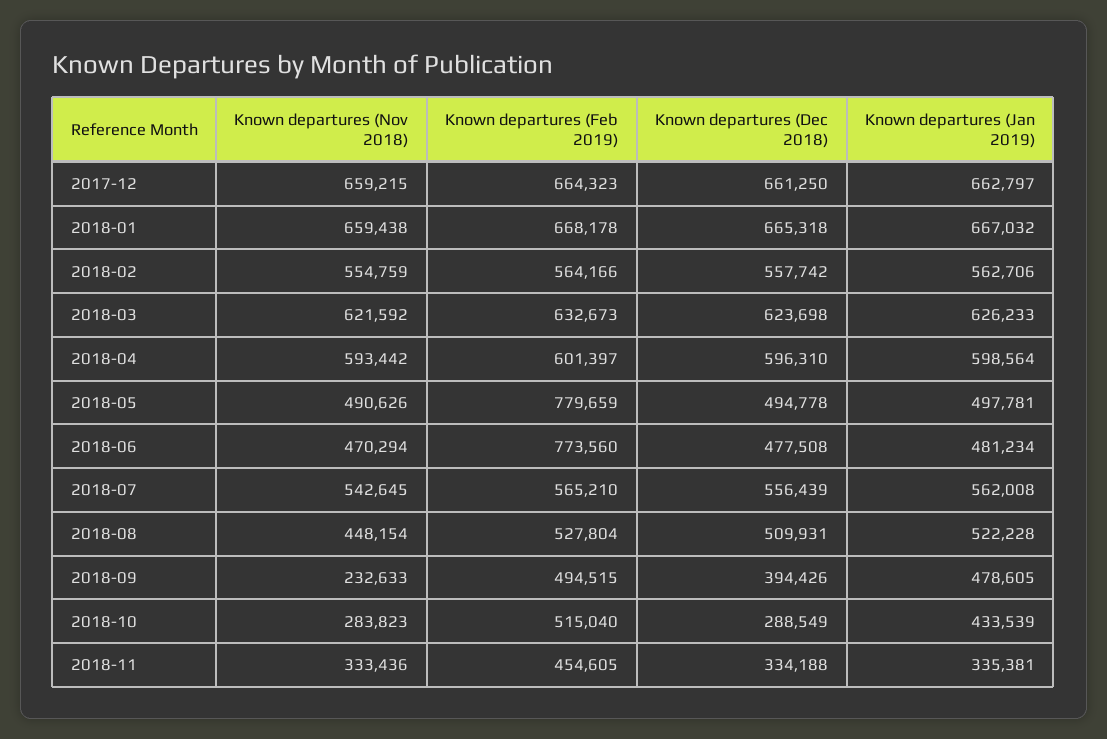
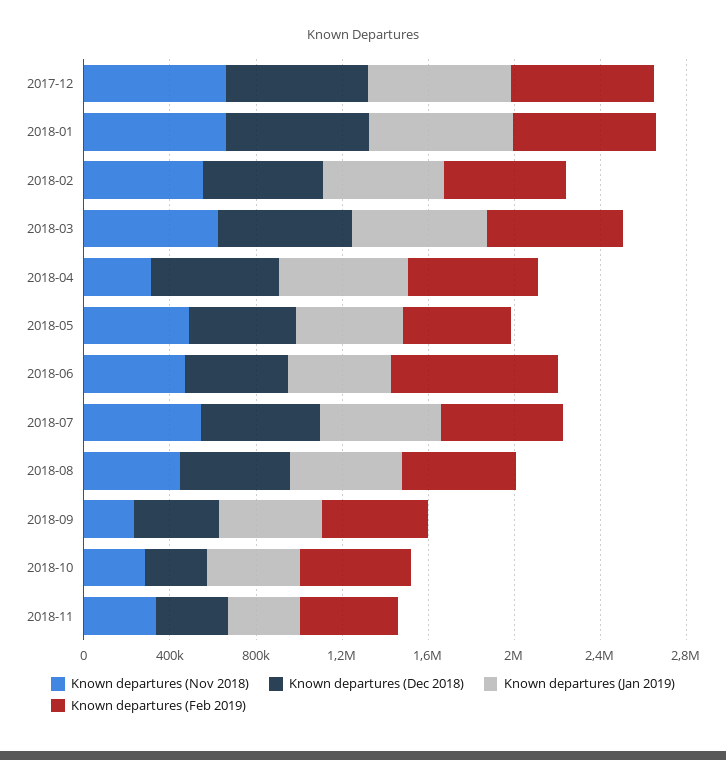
  {
    "Known departures (Nov 2018)": {
      "2017-12": 659215,
      "2018-01": 659438,
      "2018-02": 554759,
      "2018-03": 621592,
-     "2018-04": 593442,
+     "2018-04": 300000,
      "2018-05": 490626,
      "2018-06": 470294,
      "2018-07": 542645,
      "2018-08": 448154,
      "2018-09": 232633,
      "2018-10": 283823,
      "2018-11": 333436
    },
    "Known departures (Feb 2019)": {
      "2017-12": 664323,
      "2018-01": 668178,
      "2018-02": 564166,
      "2018-03": 632673,
      "2018-04": 601397,
-     "2018-05": 779659,
+     "2018-05": 500000,
      "2018-06": 773560,
      "2018-07": 565210,
      "2018-08": 527804,
      "2018-09": 494515,
      "2018-10": 515040,
      "2018-11": 454605
    },
    "Known departures (Dec 2018)": {
      "2017-12": 661250,
      "2018-01": 665318,
      "2018-02": 557742,
      "2018-03": 623698,
      "2018-04": 596310,
      "2018-05": 494778,
      "2018-06": 477508,
      "2018-07": 556439,
      "2018-08": 509931,
      "2018-09": 394426,
      "2018-10": 288549,
      "2018-11": 334188
    },
    "Known departures (Jan 2019)": {
      "2017-12": 662797,
      "2018-01": 667032,
      "2018-02": 562706,
      "2018-03": 626233,
      "2018-04": 598564,
      "2018-05": 497781,
      "2018-06": 481234,
      "2018-07": 562008,
      "2018-08": 522228,
      "2018-09": 478605,
      "2018-10": 433539,
      "2018-11": 335381
    }
  }

